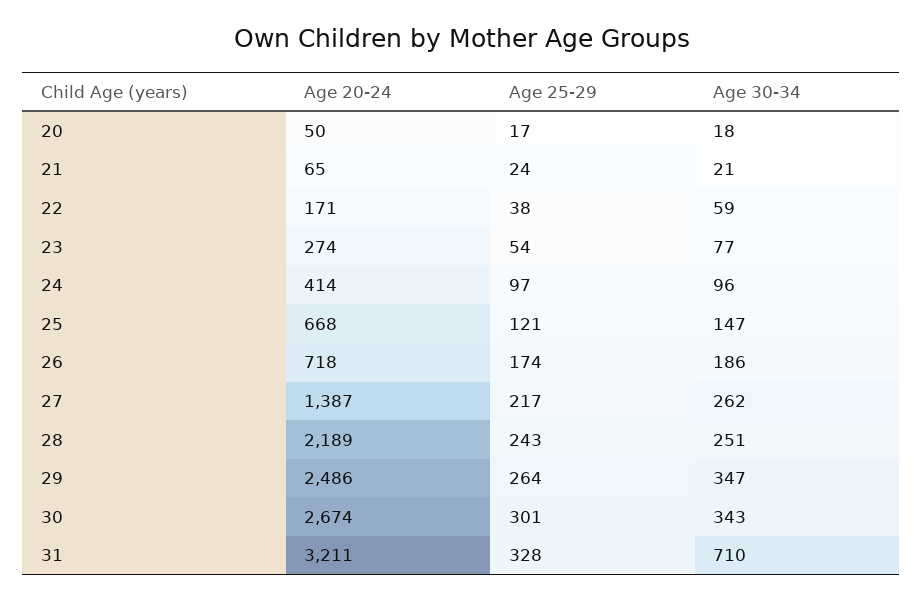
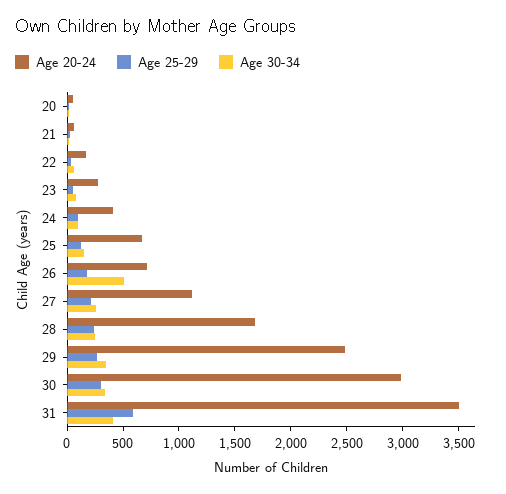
  {
    "Age 20-24": {
      "20": 50,
      "21": 65,
      "22": 171,
      "23": 274,
      "24": 414,
      "25": 668,
      "26": 718,
-     "27": 1387,
+     "27": 1100,
-     "28": 2189,
+     "28": 1700,
      "29": 2486,
-     "30": 2674,
+     "30": 3000,
-     "31": 3211
+     "31": 3500
    },
    "Age 25-29": {
      "20": 17,
      "21": 24,
      "22": 38,
      "23": 54,
      "24": 97,
      "25": 121,
      "26": 174,
      "27": 217,
      "28": 243,
      "29": 264,
      "30": 301,
-     "31": 328
+     "31": 600
    },
    "Age 30-34": {
      "20": 18,
      "21": 21,
      "22": 59,
      "23": 77,
      "24": 96,
      "25": 147,
-     "26": 186,
+     "26": 500,
      "27": 262,
      "28": 251,
      "29": 347,
      "30": 343,
-     "31": 710
+     "31": 400
    }
  }

